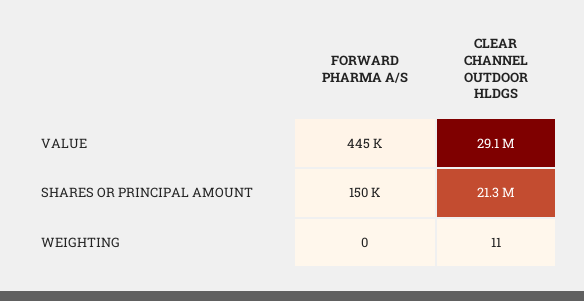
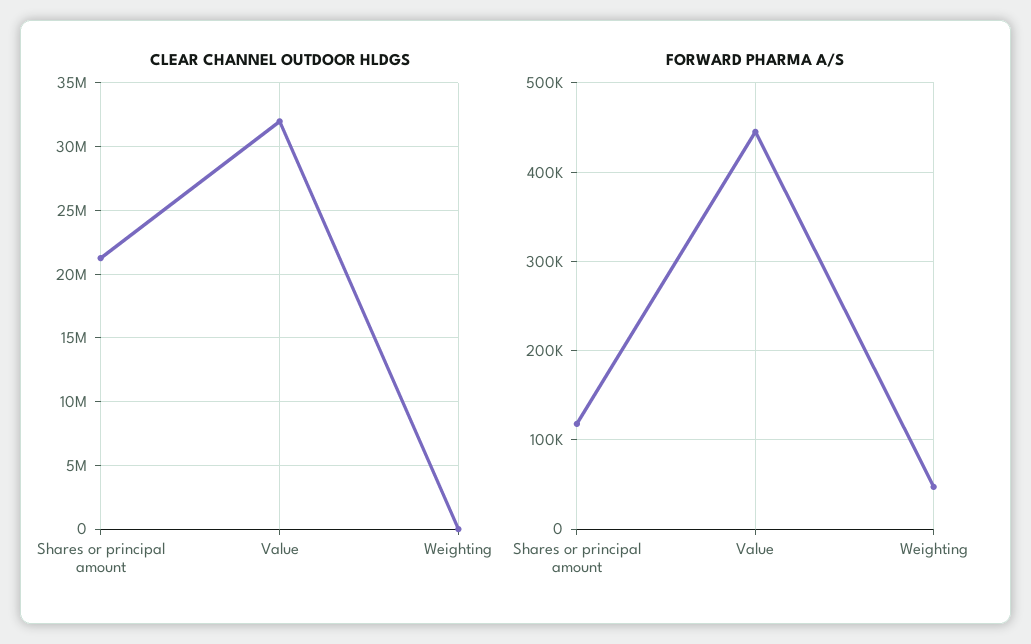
  {
    "FORWARD PHARMA A/S": {
      "VALUE": 445000,
-     "SHARES OR PRINCIPAL AMOUNT": 150000,
+     "SHARES OR PRINCIPAL AMOUNT": 120000,
-     "WEIGHTING": 0
+     "WEIGHTING": 50000
    },
    "CLEAR CHANNEL OUTDOOR HLDGS": {
-     "VALUE": 29100000,
+     "VALUE": 32000000,
      "SHARES OR PRINCIPAL AMOUNT": 21300000,
      "WEIGHTING": 11
    }
  }

